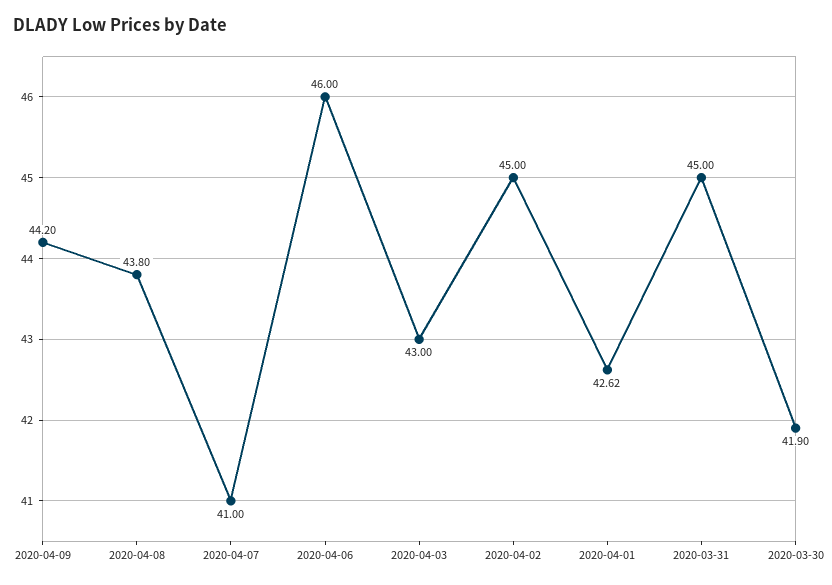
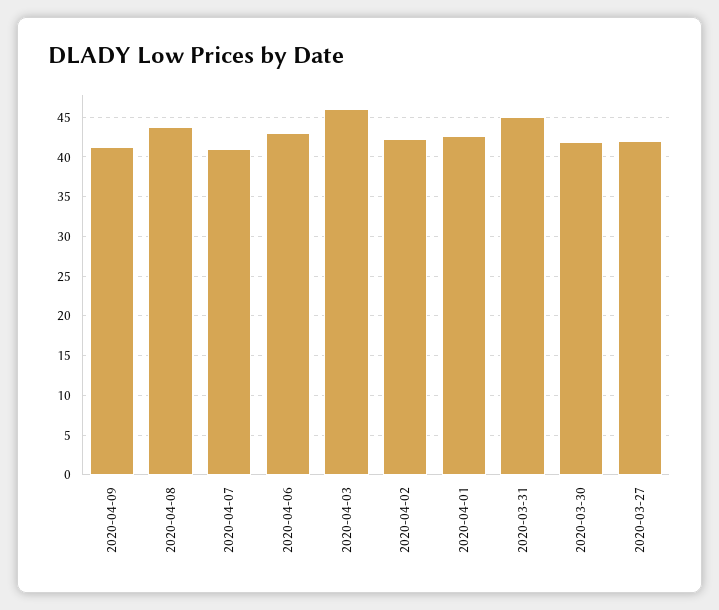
  {
-   "2020-04-09": 44.2,
+   "2020-04-09": 41,
    "2020-04-08": 43.8,
    "2020-04-07": 41,
-   "2020-04-06": 46,
+   "2020-04-06": 43,
-   "2020-04-03": 43,
+   "2020-04-03": 46,
-   "2020-04-02": 45,
+   "2020-04-02": 42,
    "2020-04-01": 42.62,
    "2020-03-31": 45,
-   "2020-03-30": 41.9
+   "2020-03-30": 41.9,
+   "2020-03-27": 42
  }

